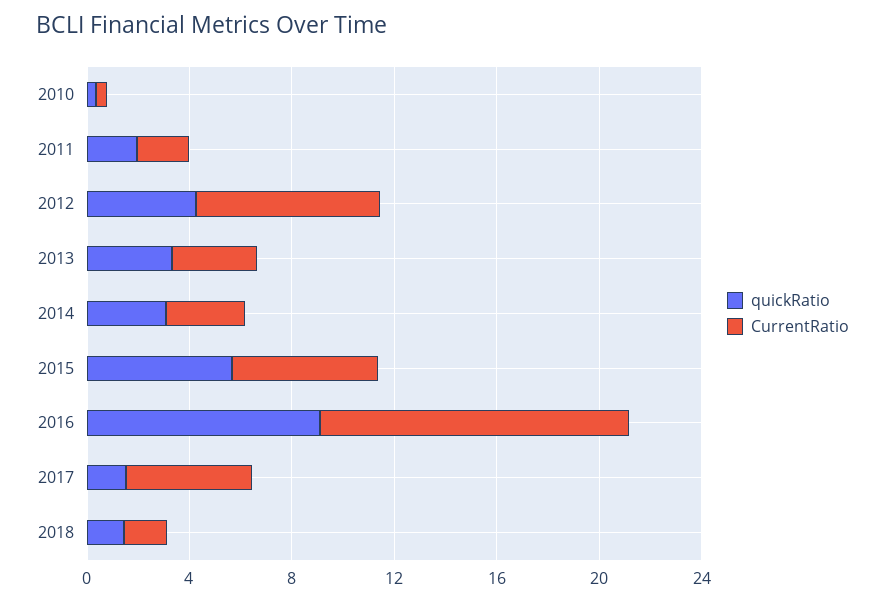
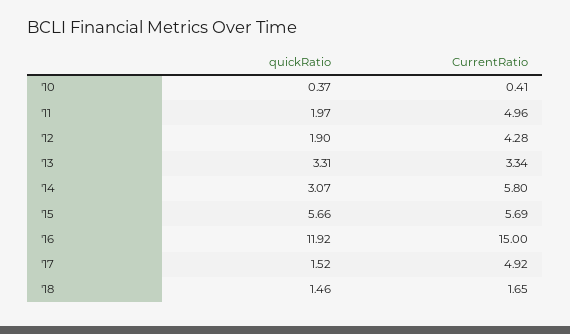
  {
    "quickRatio": {
      "2010": 0.37,
      "2011": 1.97,
-     "2012": 4,
+     "2012": 1.9,
      "2013": 3.31,
      "2014": 3.07,
      "2015": 5.66,
-     "2016": 9,
+     "2016": 11.92,
      "2017": 1.52,
      "2018": 1.46
    },
    "CurrentRatio": {
      "2010": 0.41,
-     "2011": 2,
+     "2011": 4.96,
-     "2012": 7,
+     "2012": 4.28,
      "2013": 3.34,
-     "2014": 3,
+     "2014": 5.8,
      "2015": 5.69,
-     "2016": 12,
+     "2016": 15,
      "2017": 4.92,
      "2018": 1.65
    }
  }

